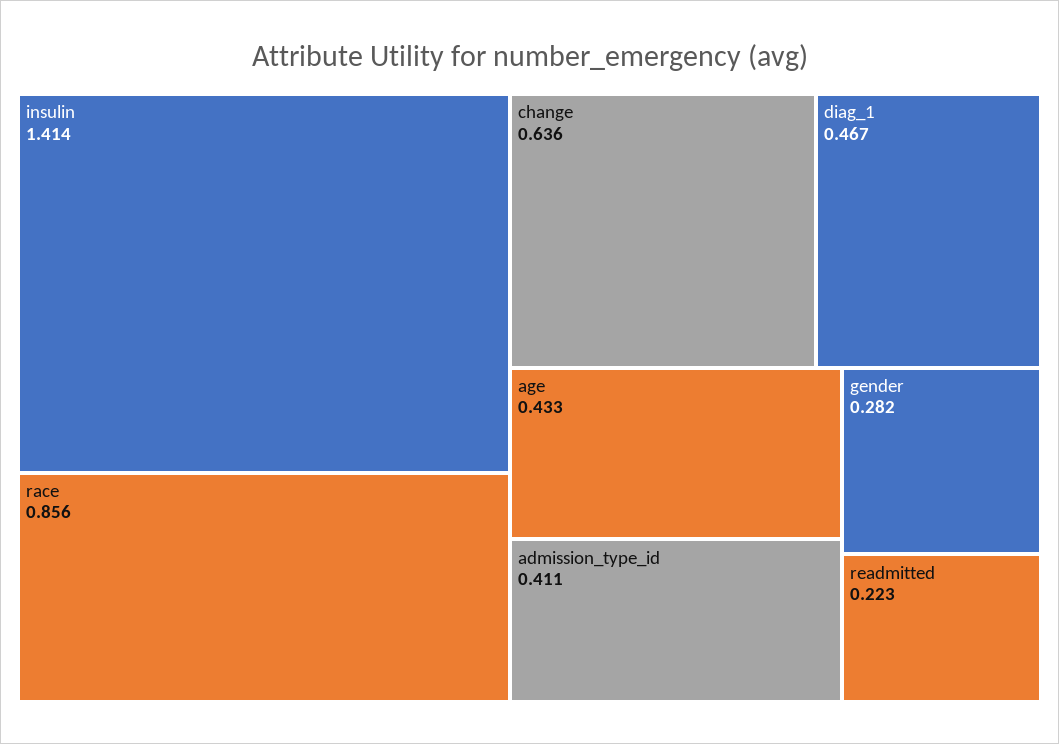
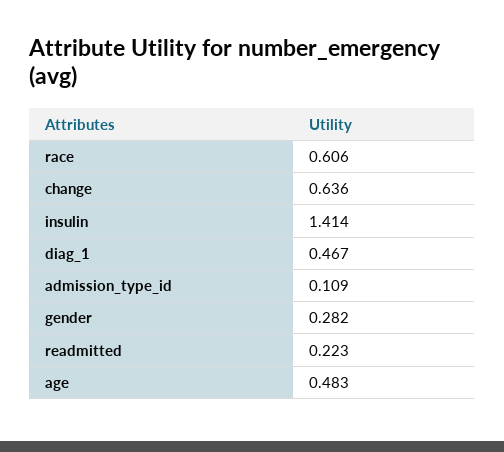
  {
    "insulin": 1.414,
-   "race": 0.856,
+   "race": 0.606,
    "change": 0.636,
    "diag_1": 0.467,
-   "age": 0.433,
+   "age": 0.483,
-   "admission_type_id": 0.411,
+   "admission_type_id": 0.109,
    "gender": 0.282,
    "readmitted": 0.223
  }

